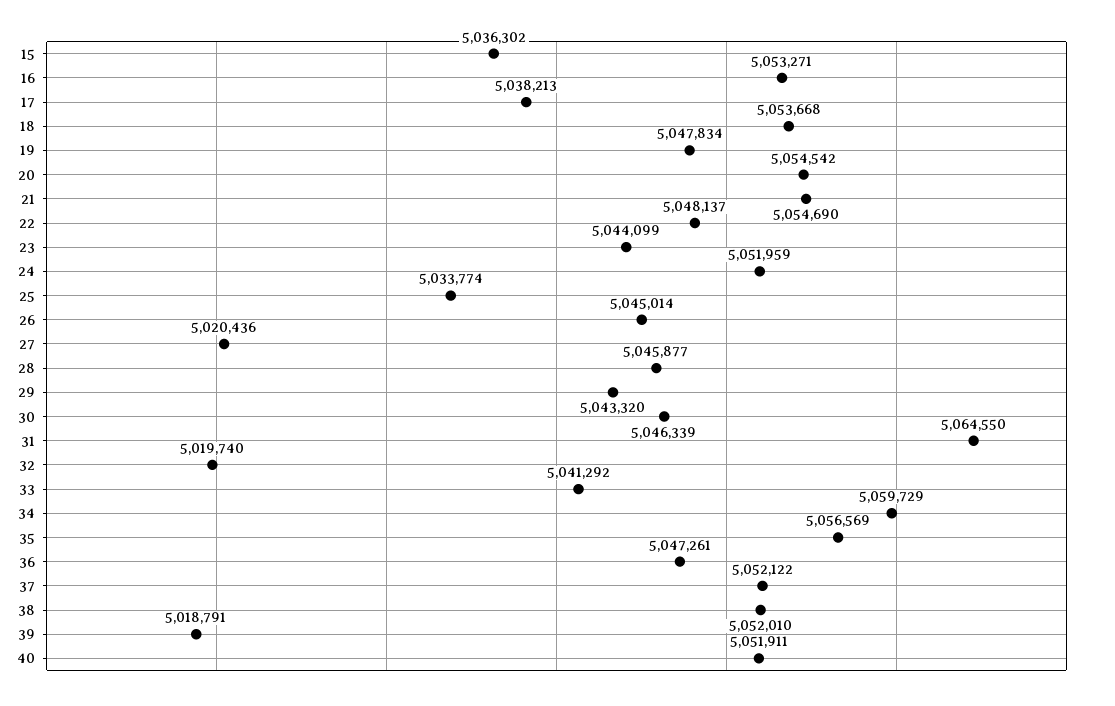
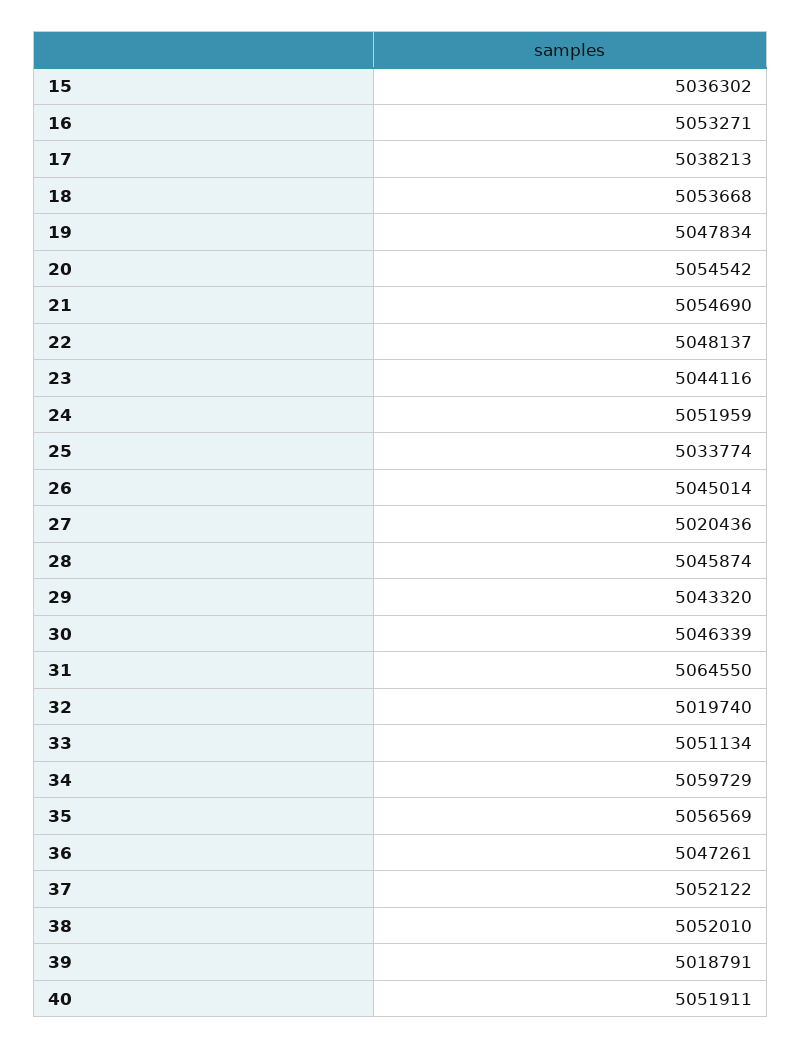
  {
    "15": 5036302,
    "16": 5053271,
    "17": 5038213,
    "18": 5053668,
    "19": 5047834,
    "20": 5054542,
    "21": 5054690,
    "22": 5048137,
-   "23": 5044099,
+   "23": 5044116,
    "24": 5051959,
    "25": 5033774,
    "26": 5045014,
    "27": 5020436,
-   "28": 5045877,
+   "28": 5045874,
    "29": 5043320,
    "30": 5046339,
    "31": 5064550,
    "32": 5019740,
-   "33": 5041292,
+   "33": 5051134,
    "34": 5059729,
    "35": 5056569,
    "36": 5047261,
    "37": 5052122,
    "38": 5052010,
    "39": 5018791,
    "40": 5051911
  }

